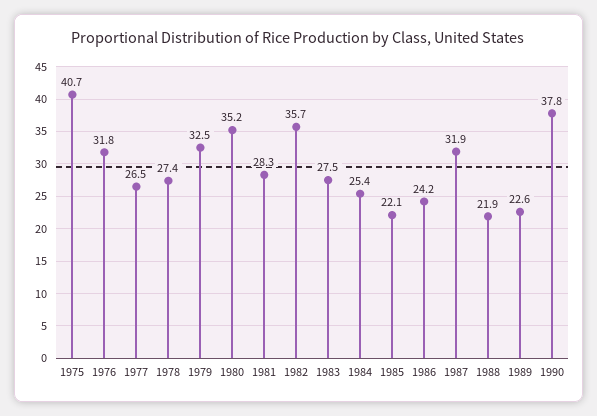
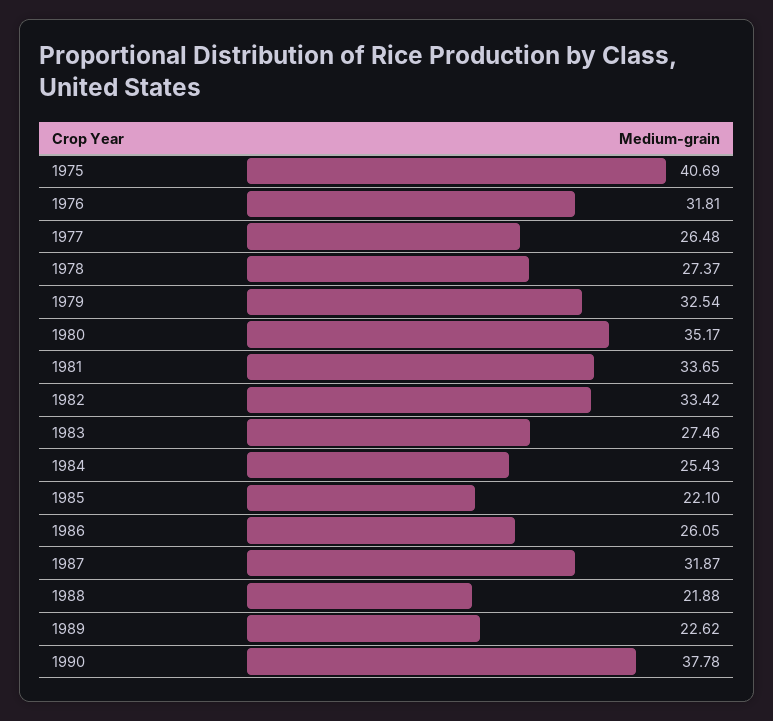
  {
    "1975": 40.69,
    "1976": 31.81,
    "1977": 26.48,
    "1978": 27.37,
    "1979": 32.54,
    "1980": 35.17,
-   "1981": 28.3,
+   "1981": 33.65,
-   "1982": 35.7,
+   "1982": 33.42,
    "1983": 27.46,
    "1984": 25.43,
    "1985": 22.1,
-   "1986": 24.2,
+   "1986": 26.05,
    "1987": 31.87,
    "1988": 21.88,
    "1989": 22.62,
    "1990": 37.78
  }

